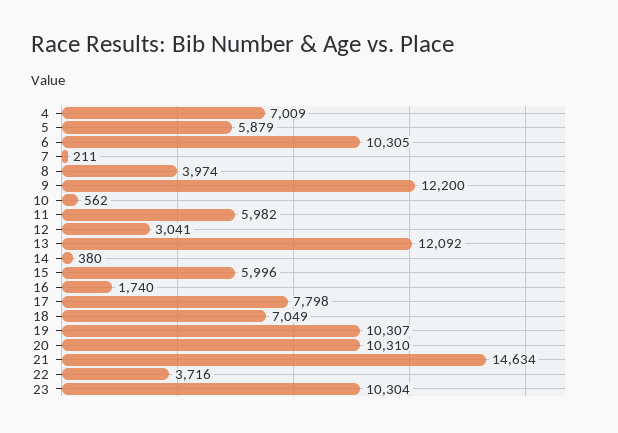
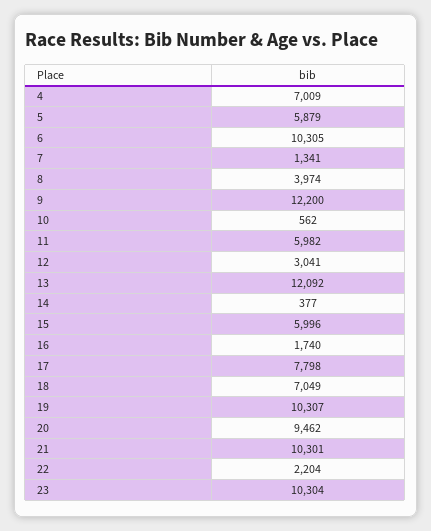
  {
    "4": 7009,
    "5": 5879,
    "6": 10305,
-   "7": 211,
+   "7": 1341,
    "8": 3974,
    "9": 12200,
    "10": 562,
    "11": 5982,
    "12": 3041,
    "13": 12092,
-   "14": 380,
+   "14": 377,
    "15": 5996,
    "16": 1740,
    "17": 7798,
    "18": 7049,
    "19": 10307,
-   "20": 10310,
+   "20": 9462,
-   "21": 14634,
+   "21": 10301,
-   "22": 3716,
+   "22": 2204,
    "23": 10304
  }

